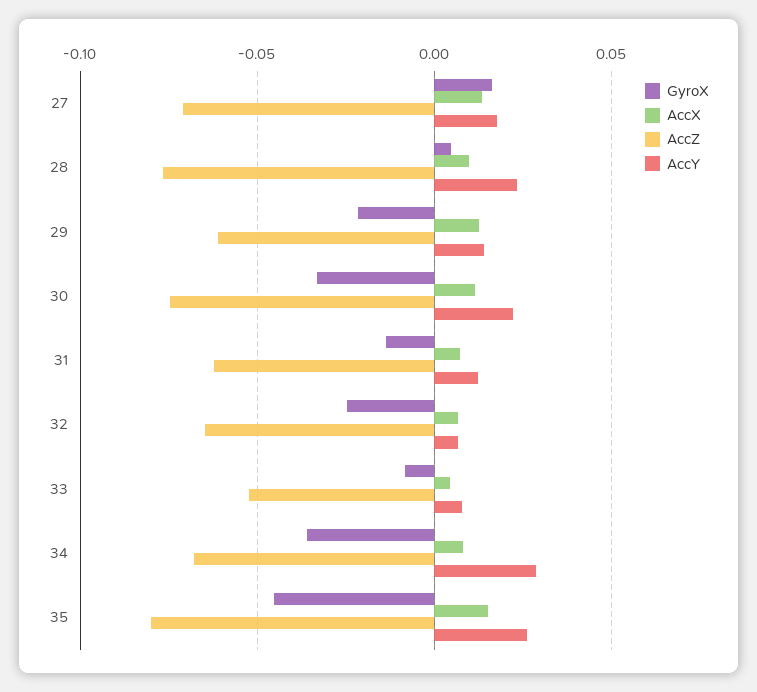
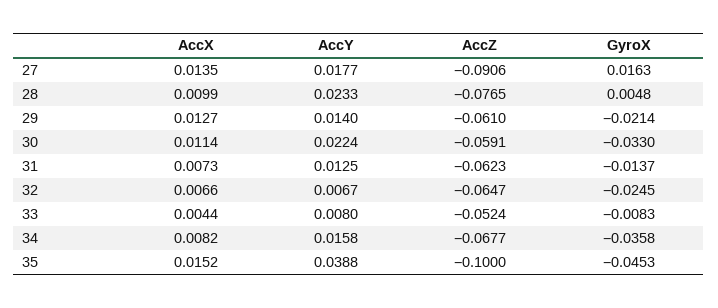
  {
    "GyroX": {
      "27": 0.0163,
      "28": 0.0048,
      "29": -0.0214,
      "30": -0.033,
      "31": -0.0137,
      "32": -0.0245,
      "33": -0.0083,
      "34": -0.0358,
      "35": -0.0453
    },
    "AccX": {
      "27": 0.0135,
      "28": 0.0099,
      "29": 0.0127,
      "30": 0.0114,
      "31": 0.0073,
      "32": 0.0066,
      "33": 0.0044,
      "34": 0.0082,
      "35": 0.0152
    },
    "AccZ": {
-     "27": -0.07,
+     "27": -0.0906,
      "28": -0.0765,
      "29": -0.061,
-     "30": -0.075,
+     "30": -0.0591,
      "31": -0.0623,
      "32": -0.0647,
      "33": -0.0524,
      "34": -0.0677,
-     "35": -0.08
+     "35": -0.1
    },
    "AccY": {
      "27": 0.0177,
      "28": 0.0233,
      "29": 0.014,
      "30": 0.0224,
      "31": 0.0125,
      "32": 0.0067,
      "33": 0.008,
-     "34": 0.03,
+     "34": 0.0158,
-     "35": 0.025
+     "35": 0.0388
    }
  }

